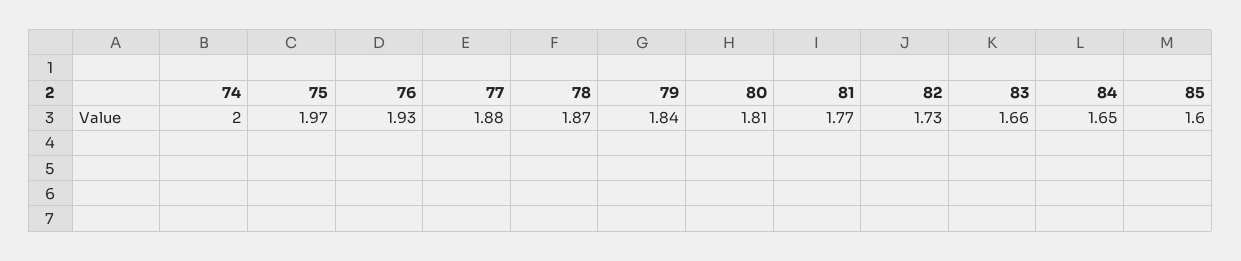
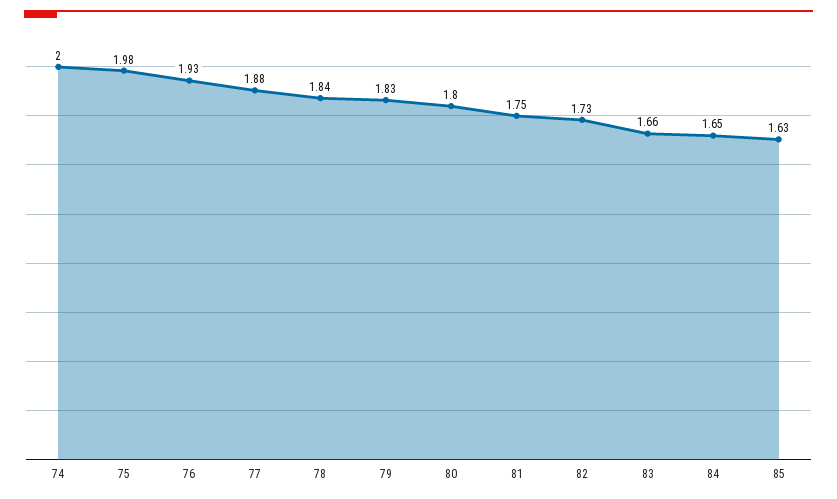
  {
    "74": 2,
-   "75": 1.97,
+   "75": 1.98,
    "76": 1.93,
    "77": 1.88,
-   "78": 1.87,
+   "78": 1.84,
-   "79": 1.84,
+   "79": 1.83,
-   "80": 1.81,
+   "80": 1.8,
-   "81": 1.77,
+   "81": 1.75,
    "82": 1.73,
    "83": 1.66,
    "84": 1.65,
-   "85": 1.6
+   "85": 1.63
  }

